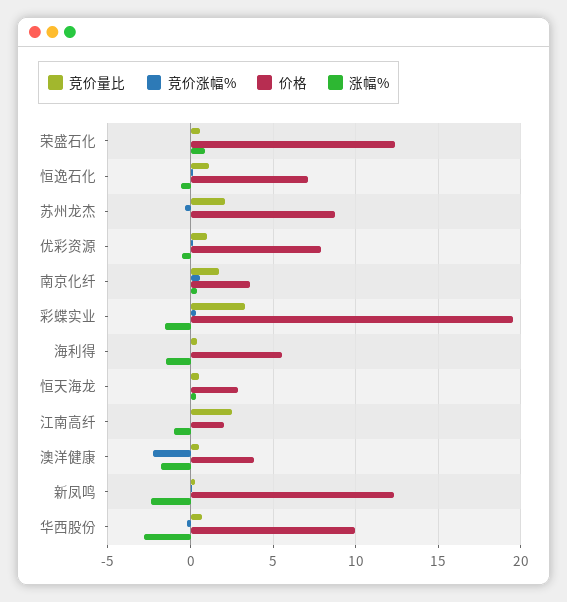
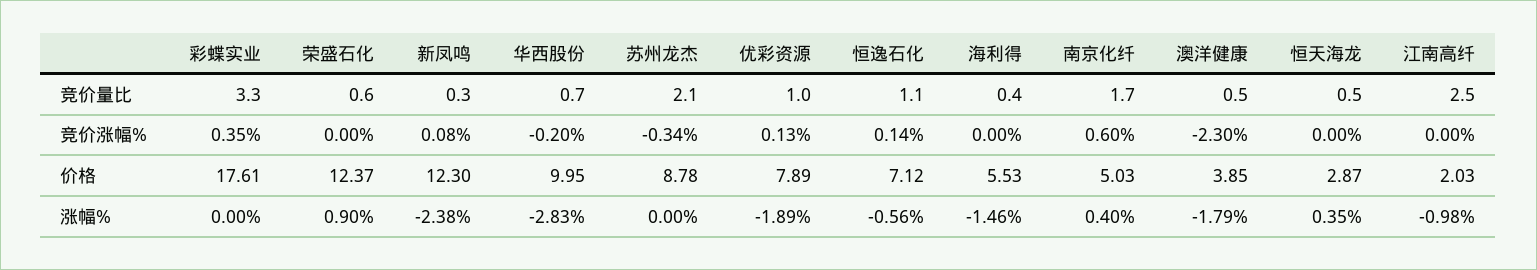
  {
    "竞价量比": {
      "荣盛石化": 0.6,
      "恒逸石化": 1.1,
      "苏州龙杰": 2.1,
      "优彩资源": 1,
      "南京化纤": 1.7,
      "彩蝶实业": 3.3,
      "海利得": 0.4,
      "恒天海龙": 0.5,
      "江南高纤": 2.5,
      "澳洋健康": 0.5,
      "新凤鸣": 0.3,
      "华西股份": 0.7
    },
    "竞价涨幅%": {
      "荣盛石化": 0,
      "恒逸石化": 0.14,
      "苏州龙杰": -0.34,
      "优彩资源": 0.13,
      "南京化纤": 0.6,
      "彩蝶实业": 0.35,
      "海利得": 0,
      "恒天海龙": 0,
      "江南高纤": 0,
      "澳洋健康": -2.3,
      "新凤鸣": 0.08,
      "华西股份": -0.2
    },
    "价格": {
      "荣盛石化": 12.37,
      "恒逸石化": 7.12,
      "苏州龙杰": 8.78,
      "优彩资源": 7.89,
-     "南京化纤": 3.5,
+     "南京化纤": 5.03,
-     "彩蝶实业": 19.5,
+     "彩蝶实业": 17.61,
      "海利得": 5.53,
      "恒天海龙": 2.87,
      "江南高纤": 2.03,
      "澳洋健康": 3.85,
      "新凤鸣": 12.3,
      "华西股份": 9.95
    },
    "涨幅%": {
      "荣盛石化": 0.9,
      "恒逸石化": -0.56,
      "苏州龙杰": 0,
-     "优彩资源": -0.5,
+     "优彩资源": -1.89,
      "南京化纤": 0.4,
-     "彩蝶实业": -1.5,
+     "彩蝶实业": 0,
      "海利得": -1.46,
      "恒天海龙": 0.35,
      "江南高纤": -0.98,
      "澳洋健康": -1.79,
      "新凤鸣": -2.38,
      "华西股份": -2.83
    }
  }

